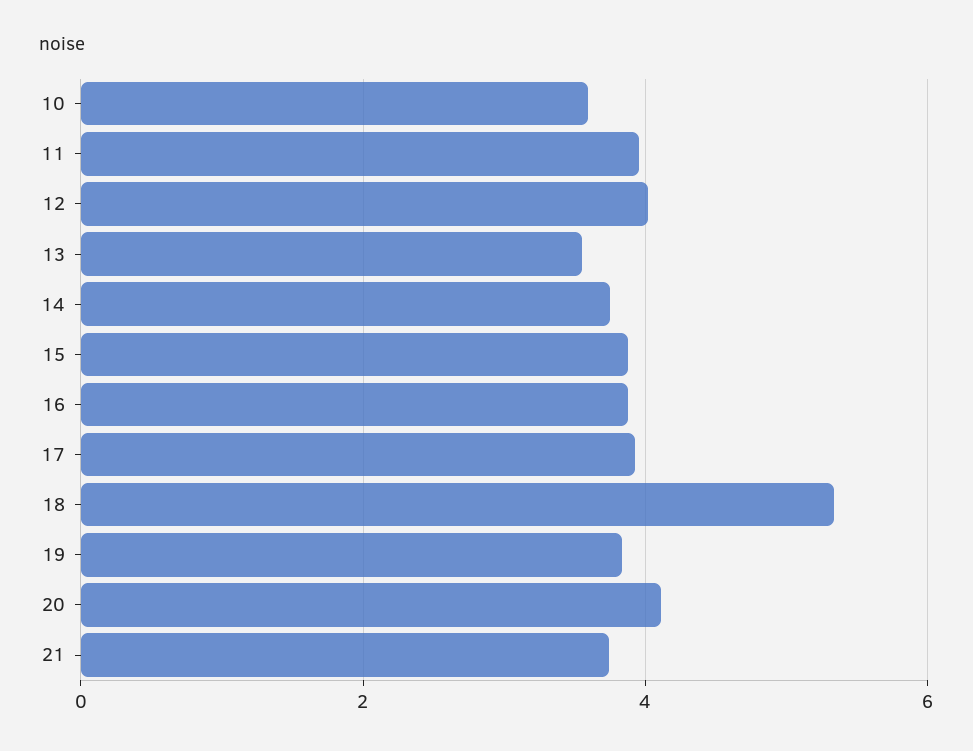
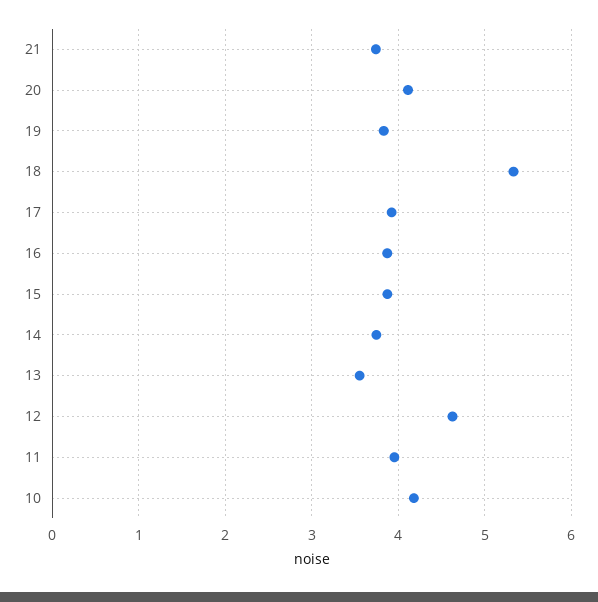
  {
-   "10": 3.6,
+   "10": 4.2,
    "11": 4,
-   "12": 4,
+   "12": 4.6,
    "13": 3.6,
    "14": 3.7,
    "15": 3.9,
    "16": 3.9,
    "17": 3.9,
    "18": 5.3,
    "19": 3.8,
    "20": 4.1,
    "21": 3.7
  }

